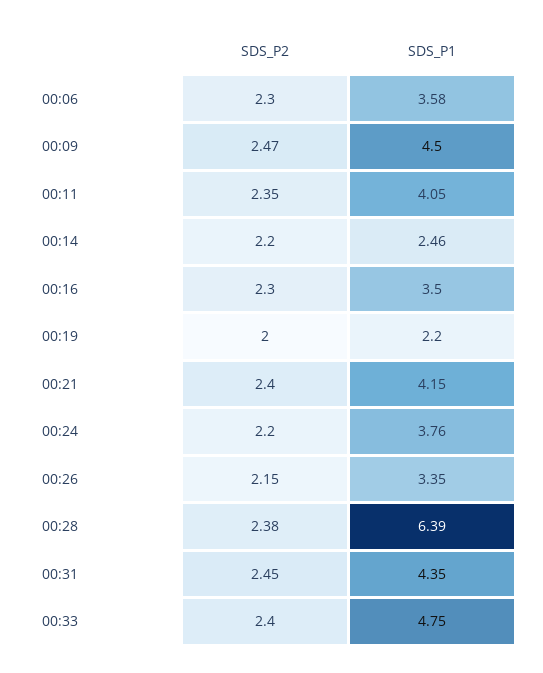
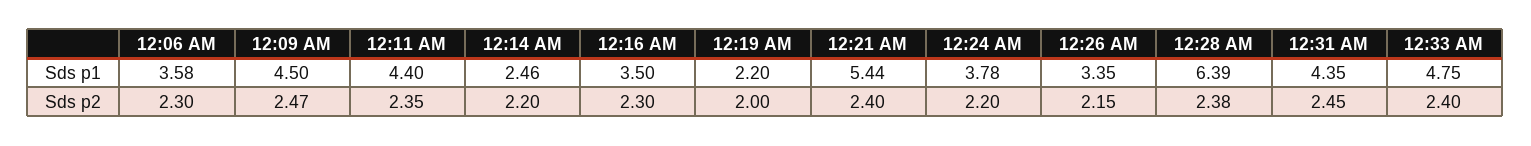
  {
    "SDS_P2": {
      "00:06": 2.3,
      "00:09": 2.47,
      "00:11": 2.35,
      "00:14": 2.2,
      "00:16": 2.3,
      "00:19": 2,
      "00:21": 2.4,
      "00:24": 2.2,
      "00:26": 2.15,
      "00:28": 2.38,
      "00:31": 2.45,
      "00:33": 2.4
    },
    "SDS_P1": {
      "00:06": 3.58,
      "00:09": 4.5,
-     "00:11": 4.05,
+     "00:11": 4.4,
      "00:14": 2.46,
      "00:16": 3.5,
      "00:19": 2.2,
-     "00:21": 4.15,
+     "00:21": 5.44,
-     "00:24": 3.76,
+     "00:24": 3.78,
      "00:26": 3.35,
      "00:28": 6.39,
      "00:31": 4.35,
      "00:33": 4.75
    }
  }

